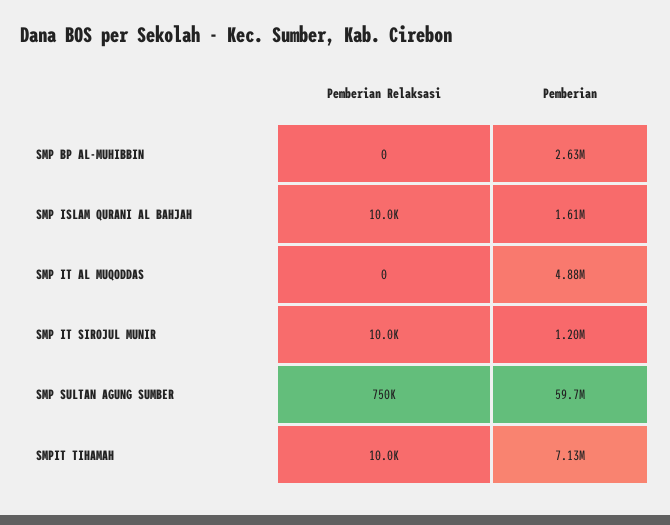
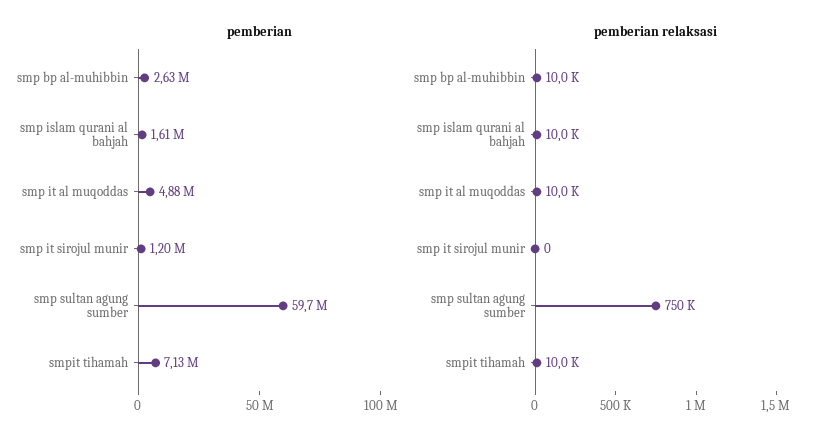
  {
    "Pemberian Relaksasi": {
-     "SMP BP AL-MUHIBBIN": 0,
+     "SMP BP AL-MUHIBBIN": 10000,
      "SMP ISLAM QURANI AL BAHJAH": 10000,
-     "SMP IT AL MUQODDAS": 0,
+     "SMP IT AL MUQODDAS": 10000,
-     "SMP IT SIROJUL MUNIR": 10000,
+     "SMP IT SIROJUL MUNIR": 0,
      "SMP SULTAN AGUNG SUMBER": 750000,
      "SMPIT TIHAMAH": 10000
    },
    "Pemberian": {
      "SMP BP AL-MUHIBBIN": 2630000,
      "SMP ISLAM QURANI AL BAHJAH": 1610000,
      "SMP IT AL MUQODDAS": 4880000,
      "SMP IT SIROJUL MUNIR": 1200000,
      "SMP SULTAN AGUNG SUMBER": 59700000,
      "SMPIT TIHAMAH": 7130000
    }
  }

